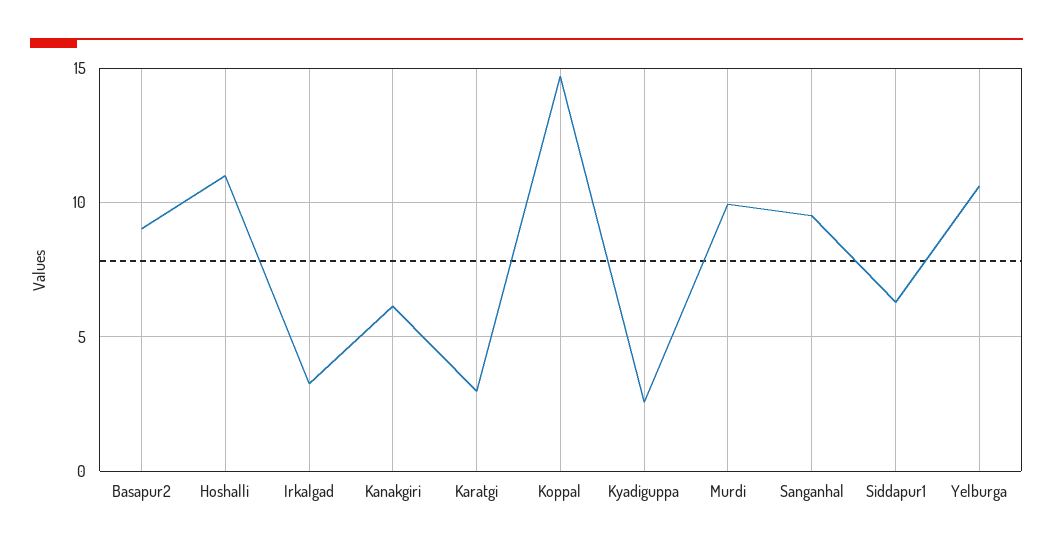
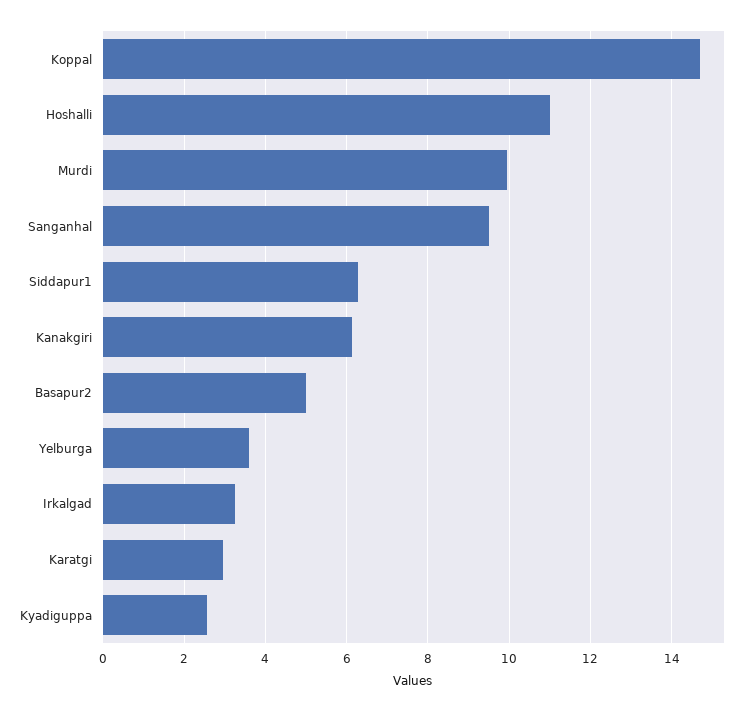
  {
-   "Basapur2": 9,
+   "Basapur2": 5,
    "Hoshalli": 11,
    "Irkalgad": 3.2,
    "Kanakgiri": 6.2,
    "Karatgi": 3,
    "Koppal": 14.8,
    "Kyadiguppa": 2.6,
    "Murdi": 10,
    "Sanganhal": 9.6,
    "Siddapur1": 6.2,
-   "Yelburga": 10.5
+   "Yelburga": 3.6
  }

